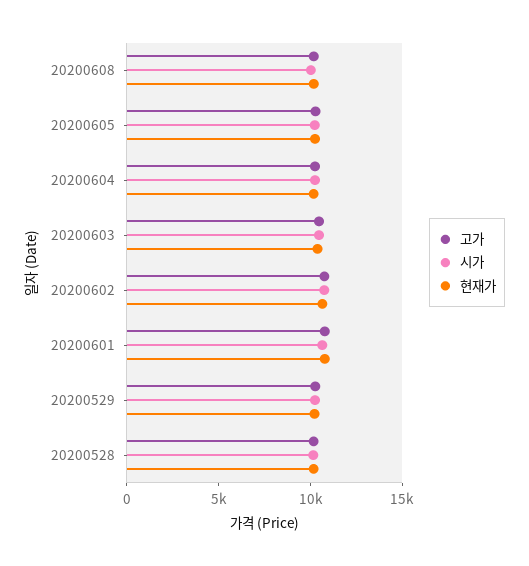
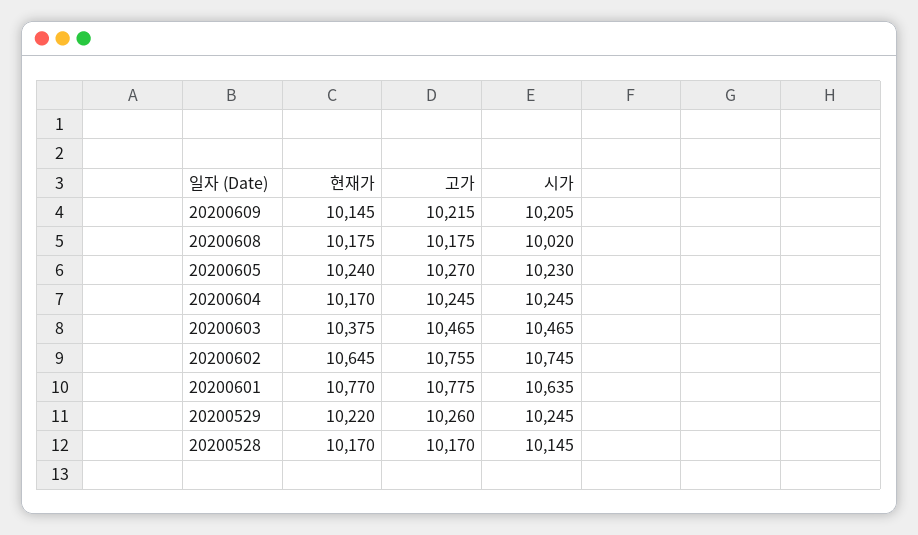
  {
    "고가": {
      "20200608": 10175,
      "20200605": 10270,
      "20200604": 10245,
      "20200603": 10465,
      "20200602": 10755,
      "20200601": 10775,
      "20200529": 10260,
-     "20200528": 10170
+     "20200528": 10170,
+     "20200609": 10215
    },
    "시가": {
      "20200608": 10020,
      "20200605": 10230,
      "20200604": 10245,
      "20200603": 10465,
      "20200602": 10745,
      "20200601": 10635,
      "20200529": 10245,
-     "20200528": 10145
+     "20200528": 10145,
+     "20200609": 10205
    },
    "현재가": {
      "20200608": 10175,
      "20200605": 10240,
      "20200604": 10170,
      "20200603": 10375,
      "20200602": 10645,
      "20200601": 10770,
      "20200529": 10220,
-     "20200528": 10170
+     "20200528": 10170,
+     "20200609": 10145
    }
  }

